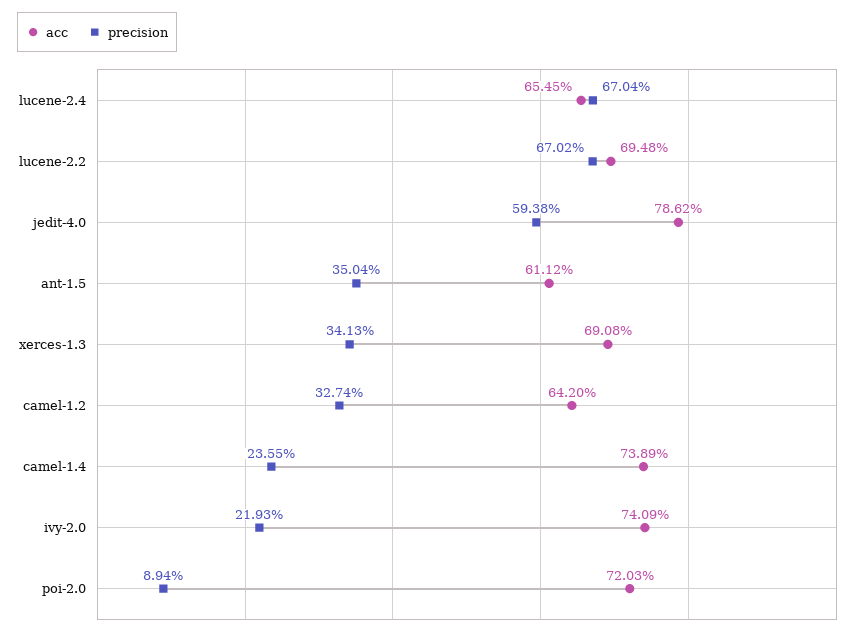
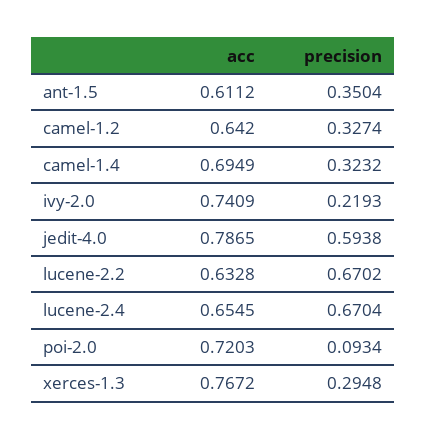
  {
    "acc": {
      "lucene-2.4": 0.6545,
-     "lucene-2.2": 0.6948,
+     "lucene-2.2": 0.6328,
-     "jedit-4.0": 0.7862,
+     "jedit-4.0": 0.7865,
      "ant-1.5": 0.6112,
-     "xerces-1.3": 0.6908,
+     "xerces-1.3": 0.7672,
      "camel-1.2": 0.642,
-     "camel-1.4": 0.7389,
+     "camel-1.4": 0.6949,
      "ivy-2.0": 0.7409,
      "poi-2.0": 0.7203
    },
    "precision": {
      "lucene-2.4": 0.6704,
      "lucene-2.2": 0.6702,
      "jedit-4.0": 0.5938,
      "ant-1.5": 0.3504,
-     "xerces-1.3": 0.3413,
+     "xerces-1.3": 0.2948,
      "camel-1.2": 0.3274,
-     "camel-1.4": 0.2355,
+     "camel-1.4": 0.3232,
      "ivy-2.0": 0.2193,
-     "poi-2.0": 0.0894
+     "poi-2.0": 0.0934
    }
  }

